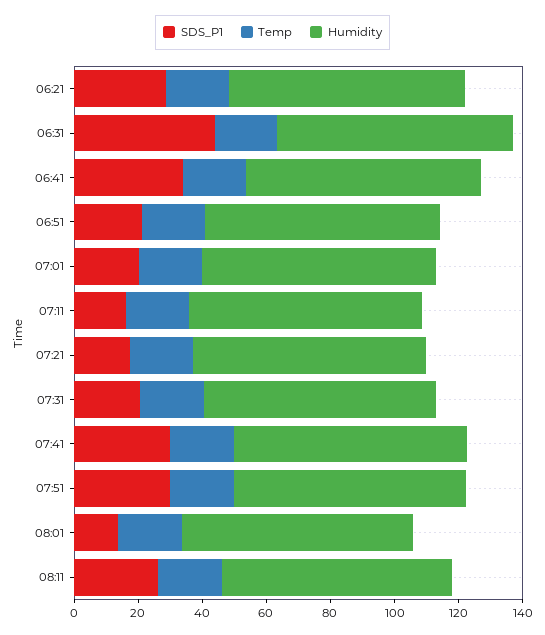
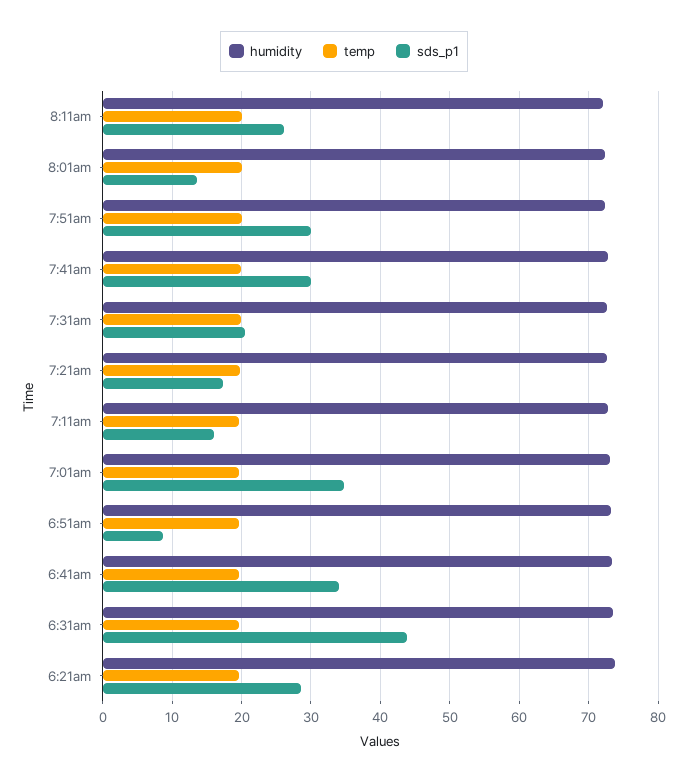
  {
    "SDS_P1": {
      "06:21": 29,
      "06:31": 44,
      "06:41": 34,
-     "06:51": 20,
+     "06:51": 9,
-     "07:01": 20,
+     "07:01": 35,
      "07:11": 16,
      "07:21": 17,
      "07:31": 21,
      "07:41": 30,
      "07:51": 30,
      "08:01": 14,
      "08:11": 26
    },
    "Temp": {
      "06:21": 20,
      "06:31": 20,
      "06:41": 20,
      "06:51": 20,
      "07:01": 20,
      "07:11": 20,
      "07:21": 20,
      "07:31": 20,
      "07:41": 20,
      "07:51": 20,
      "08:01": 20,
      "08:11": 20
    },
    "Humidity": {
      "06:21": 74,
      "06:31": 74,
      "06:41": 73,
      "06:51": 73,
      "07:01": 73,
      "07:11": 73,
      "07:21": 73,
      "07:31": 73,
      "07:41": 73,
      "07:51": 72,
      "08:01": 72,
      "08:11": 72
    }
  }

